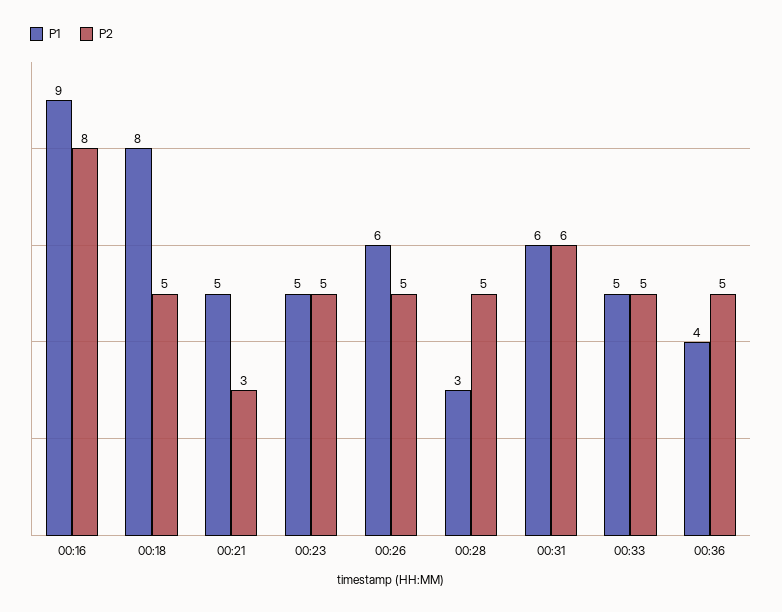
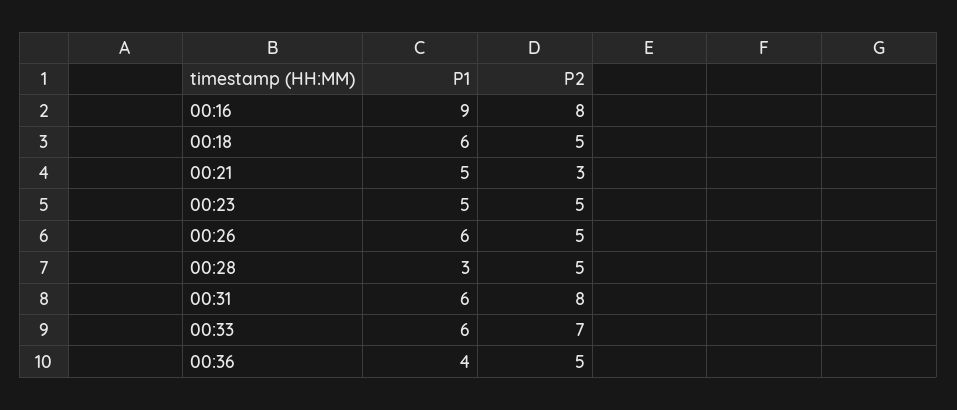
  {
    "P1": {
      "00:16": 9,
-     "00:18": 8,
+     "00:18": 6,
      "00:21": 5,
      "00:23": 5,
      "00:26": 6,
      "00:28": 3,
      "00:31": 6,
-     "00:33": 5,
+     "00:33": 6,
      "00:36": 4
    },
    "P2": {
      "00:16": 8,
      "00:18": 5,
      "00:21": 3,
      "00:23": 5,
      "00:26": 5,
      "00:28": 5,
-     "00:31": 6,
+     "00:31": 8,
-     "00:33": 5,
+     "00:33": 7,
      "00:36": 5
    }
  }

